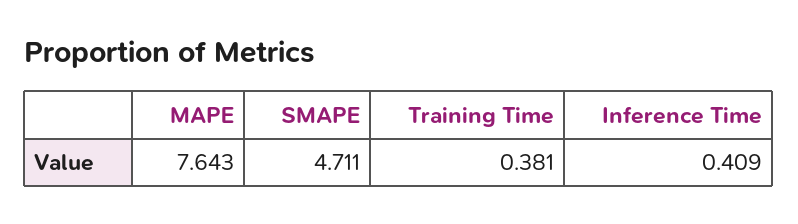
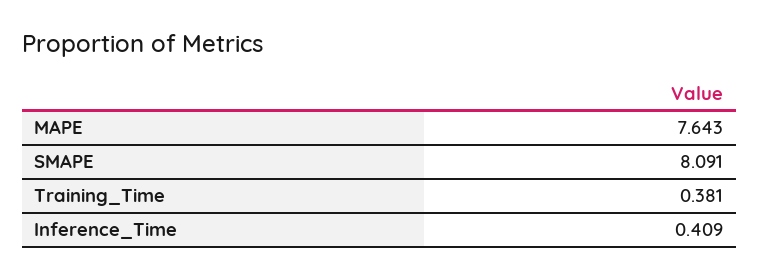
  {
    "MAPE": 7.643,
-   "SMAPE": 4.711,
+   "SMAPE": 8.091,
    "Training Time": 0.381,
    "Inference Time": 0.409
  }

